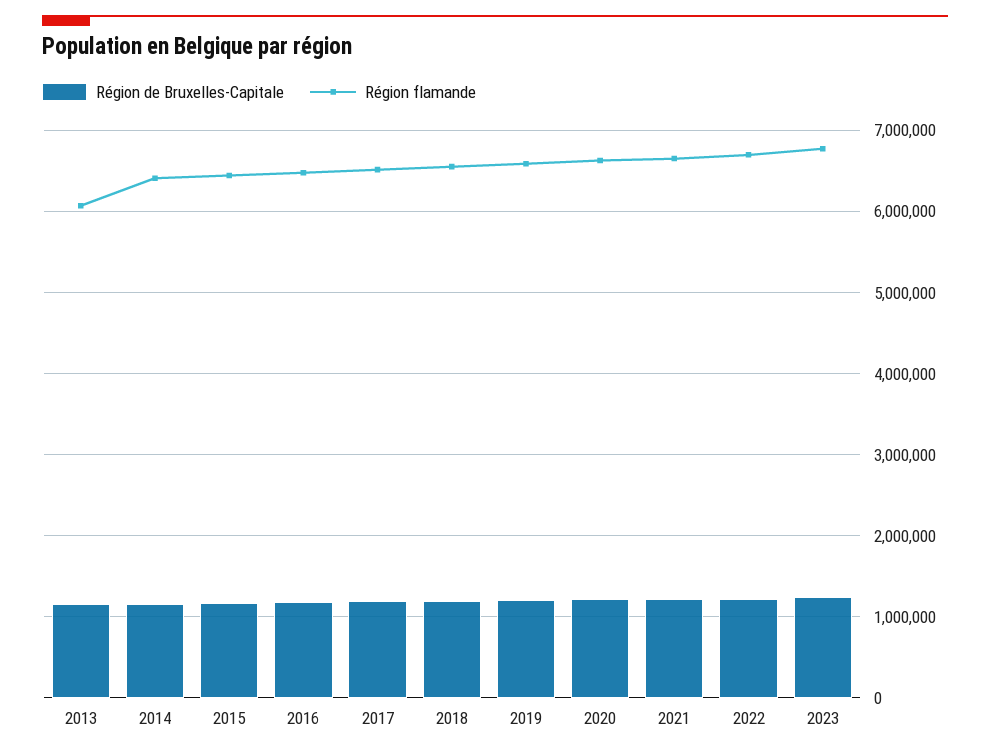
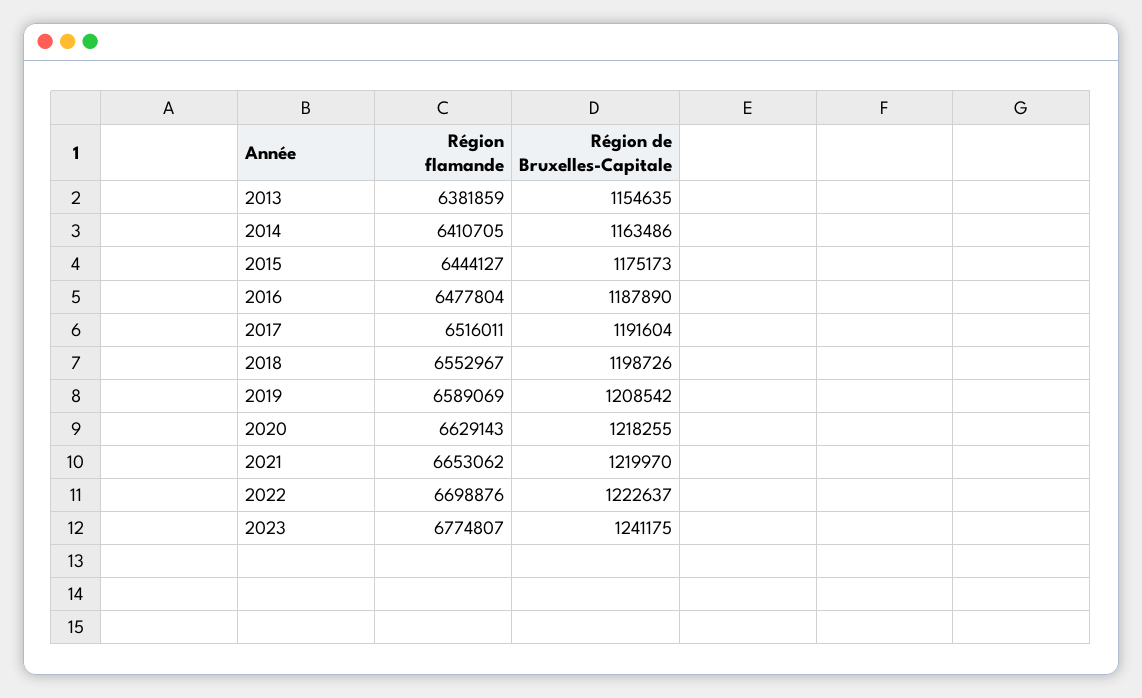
  {
    "Région de Bruxelles-Capitale": {
      "2013": 1154635,
      "2014": 1163486,
      "2015": 1175173,
      "2016": 1187890,
      "2017": 1191604,
      "2018": 1198726,
      "2019": 1208542,
      "2020": 1218255,
      "2021": 1219970,
      "2022": 1222637,
      "2023": 1241175
    },
    "Région flamande": {
-     "2013": 6100000,
+     "2013": 6381859,
      "2014": 6410705,
      "2015": 6444127,
      "2016": 6477804,
      "2017": 6516011,
      "2018": 6552967,
      "2019": 6589069,
      "2020": 6629143,
      "2021": 6653062,
      "2022": 6698876,
      "2023": 6774807
    }
  }

